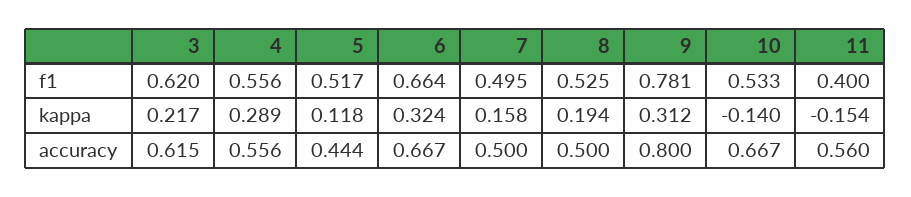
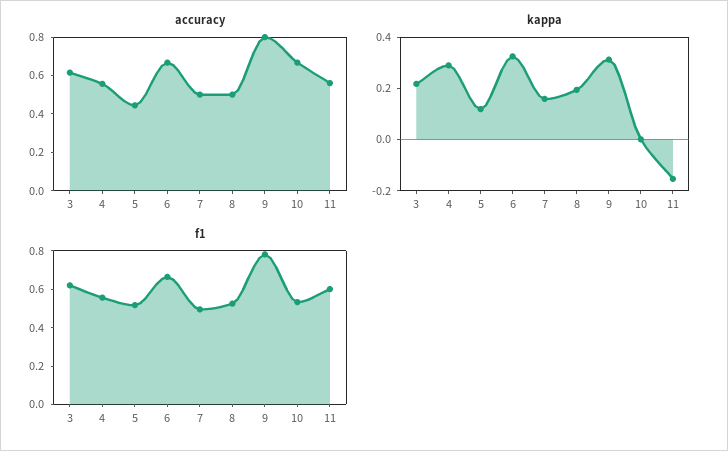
  {
    "f1": {
      "3": 0.62,
      "4": 0.556,
      "5": 0.517,
      "6": 0.664,
      "7": 0.495,
      "8": 0.525,
      "9": 0.781,
      "10": 0.533,
-     "11": 0.4
+     "11": 0.6
    },
    "kappa": {
      "3": 0.217,
      "4": 0.289,
      "5": 0.118,
      "6": 0.324,
      "7": 0.158,
      "8": 0.194,
      "9": 0.312,
-     "10": -0.14,
+     "10": 0,
      "11": -0.154
    },
    "accuracy": {
      "3": 0.615,
      "4": 0.556,
      "5": 0.444,
      "6": 0.667,
      "7": 0.5,
      "8": 0.5,
      "9": 0.8,
      "10": 0.667,
      "11": 0.56
    }
  }

